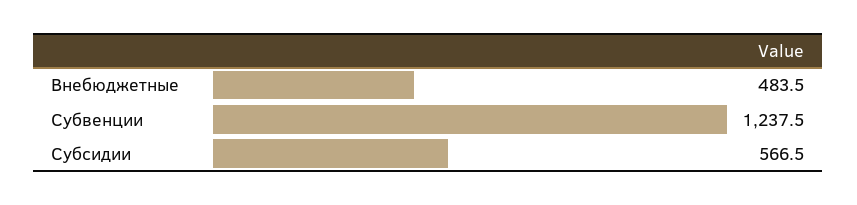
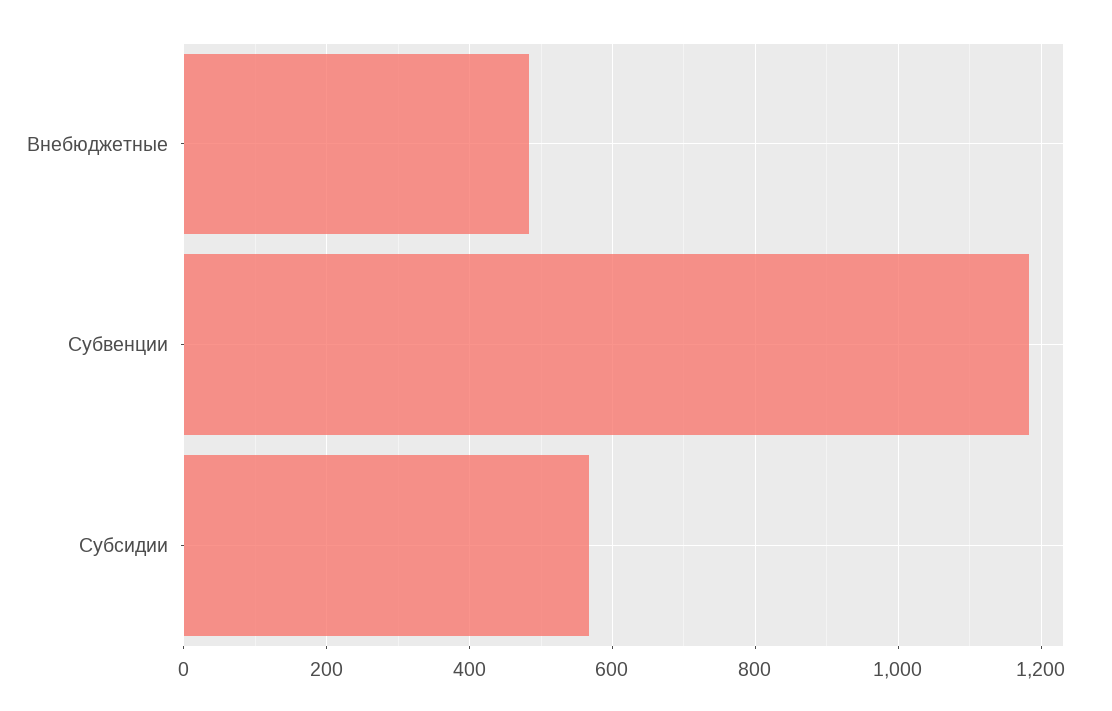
  {
    "Внебюджетные": 483.5,
-   "Субвенции": 1237.5,
+   "Субвенции": 1180,
    "Субсидии": 566.5
  }

